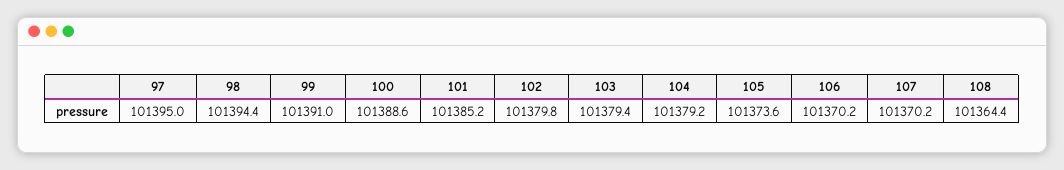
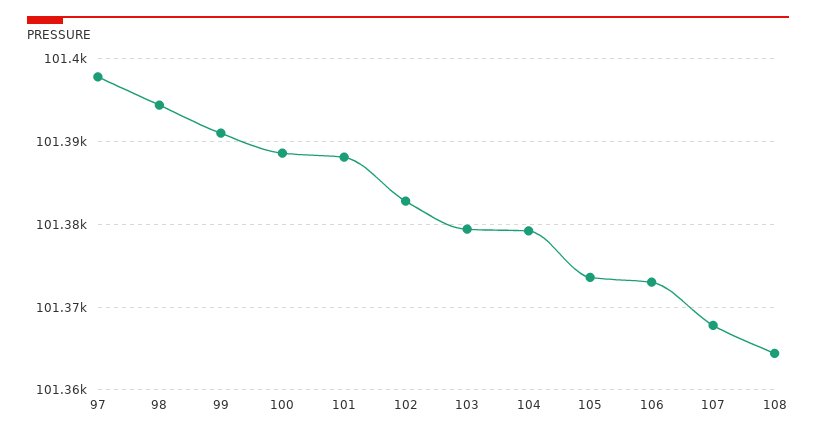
  {
-   "97": 101395,
+   "97": 101398,
    "98": 101394.4,
    "99": 101391,
    "100": 101388.6,
-   "101": 101385.2,
+   "101": 101388,
-   "102": 101379.8,
+   "102": 101383,
    "103": 101379.4,
    "104": 101379.2,
    "105": 101373.6,
-   "106": 101370.2,
+   "106": 101373,
-   "107": 101370.2,
+   "107": 101368,
    "108": 101364.4
  }

